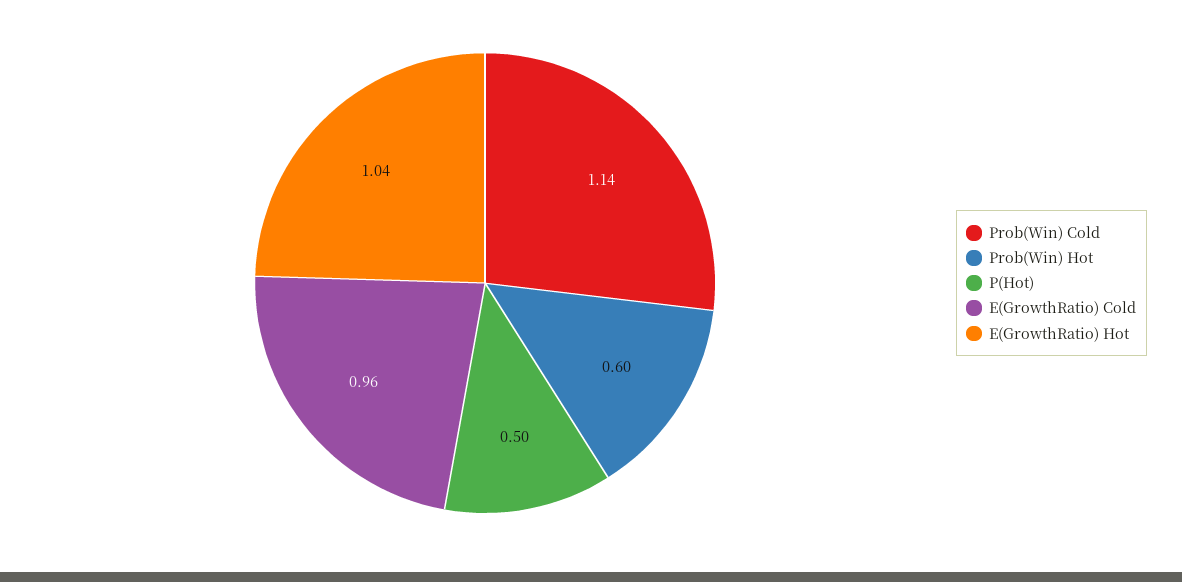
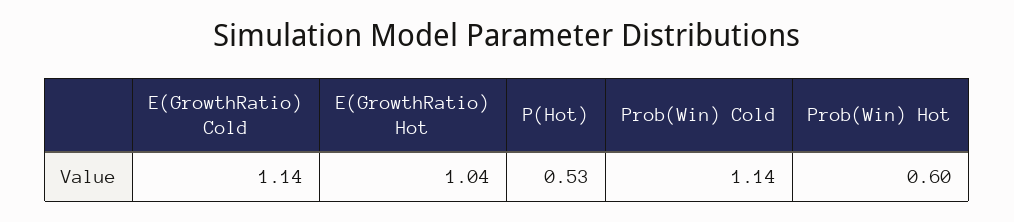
  {
    "Prob(Win) Cold": 1.14,
    "Prob(Win) Hot": 0.6,
-   "P(Hot)": 0.5,
+   "P(Hot)": 0.53,
-   "E(GrowthRatio) Cold": 0.96,
+   "E(GrowthRatio) Cold": 1.14,
    "E(GrowthRatio) Hot": 1.04
  }

